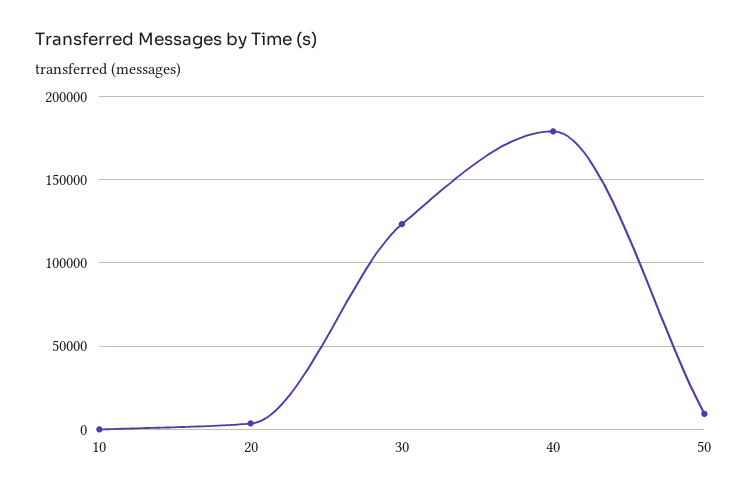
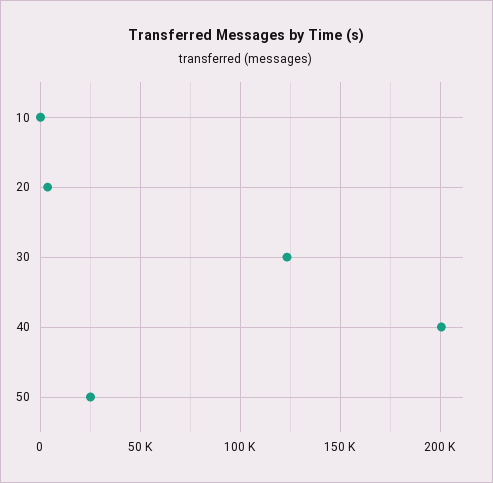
  {
    "10": 0,
    "20": 5000,
    "30": 125000,
-   "40": 180000,
+   "40": 200000,
-   "50": 10000
+   "50": 25000
  }

